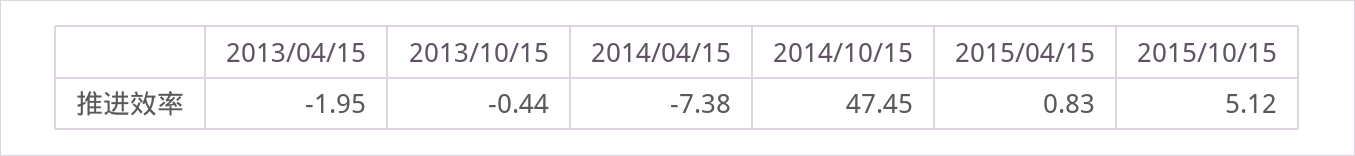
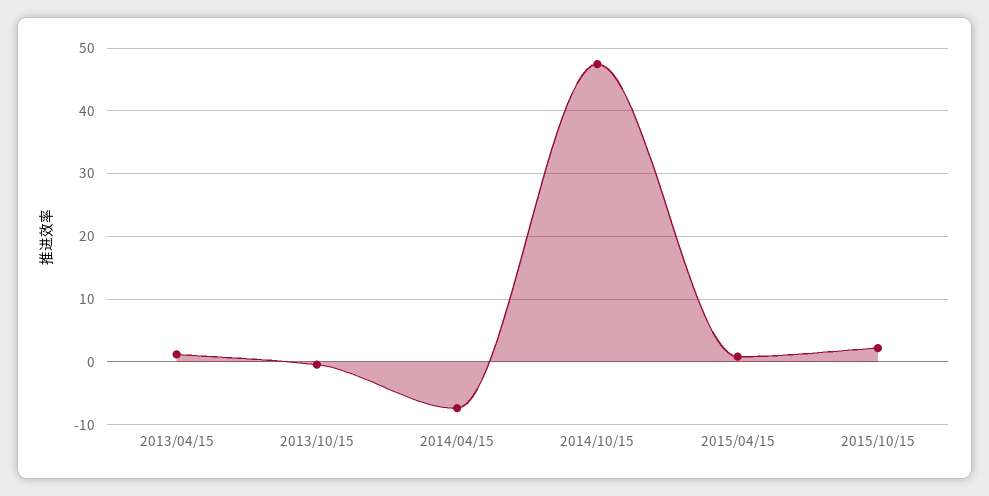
  {
-   "2013/04/15": -1.95,
+   "2013/04/15": 1,
    "2013/10/15": -0.44,
    "2014/04/15": -7.38,
    "2014/10/15": 47.45,
    "2015/04/15": 0.83,
-   "2015/10/15": 5.12
+   "2015/10/15": 2
  }

